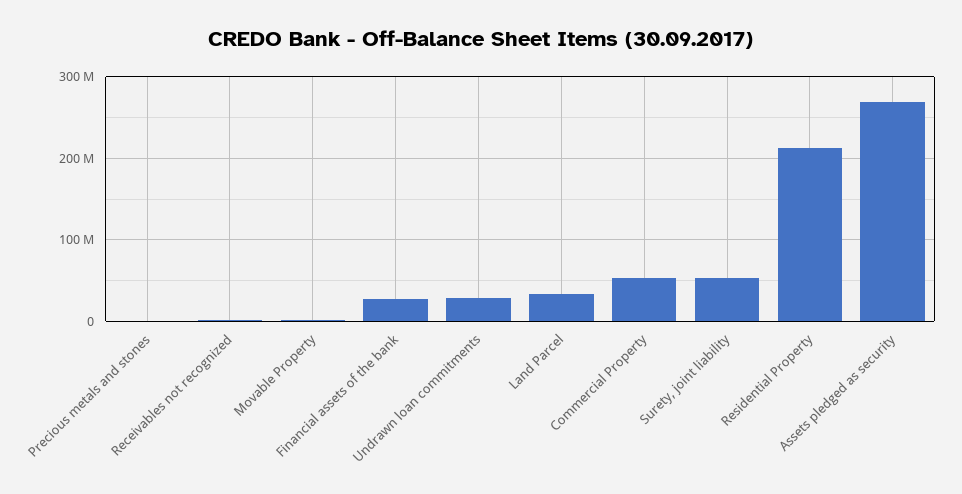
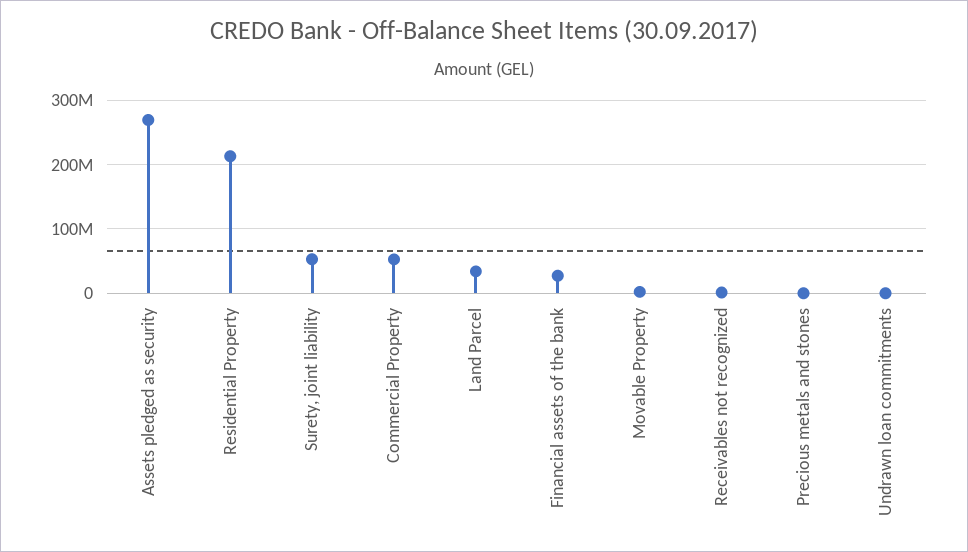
  {
    "Precious metals and stones": 0,
    "Receivables not recognized": 0,
    "Movable Property": 0,
    "Financial assets of the bank": 30000000,
-   "Undrawn loan commitments": 30000000,
+   "Undrawn loan commitments": 0,
    "Land Parcel": 30000000,
    "Commercial Property": 50000000,
    "Surety, joint liability": 50000000,
    "Residential Property": 210000000,
    "Assets pledged as security": 270000000
  }

